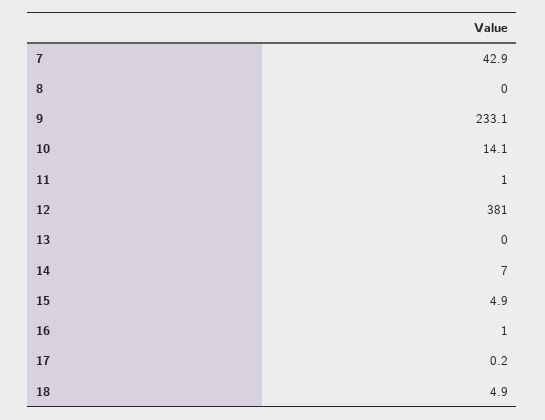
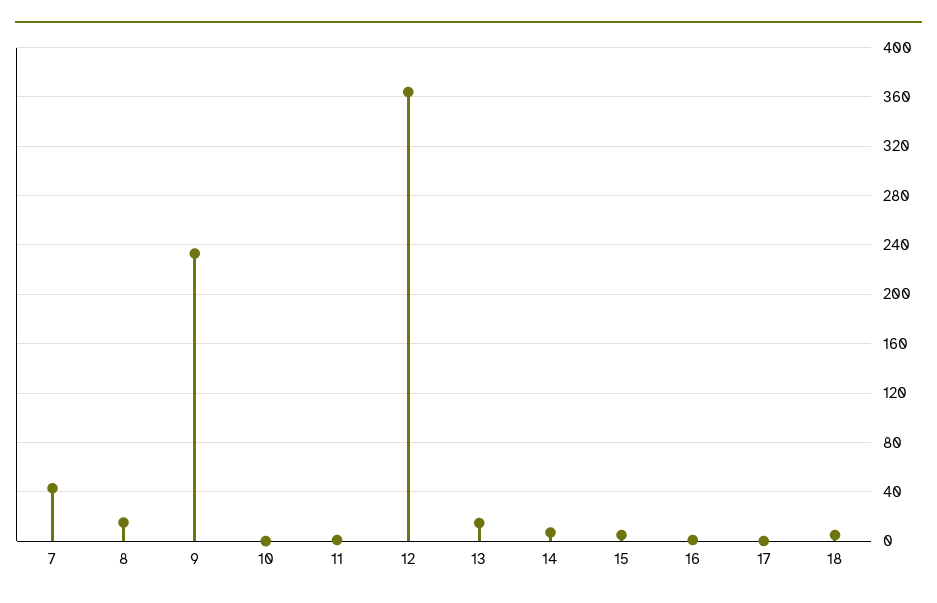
  {
    "7": 42.9,
-   "8": 0,
+   "8": 15,
    "9": 233.1,
-   "10": 14.1,
+   "10": 0,
    "11": 1,
-   "12": 381,
+   "12": 365,
-   "13": 0,
+   "13": 15,
    "14": 7,
    "15": 4.9,
    "16": 1,
    "17": 0.2,
    "18": 4.9
  }

